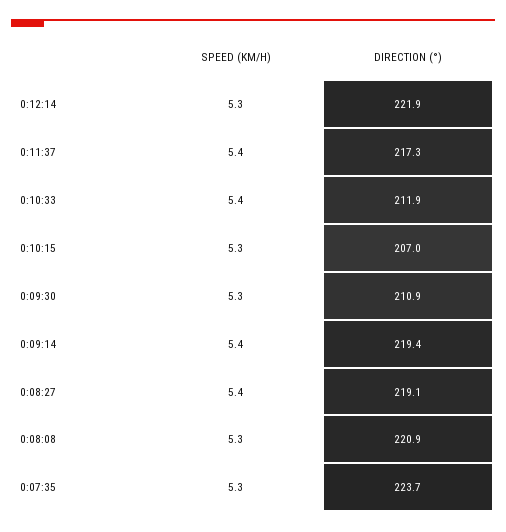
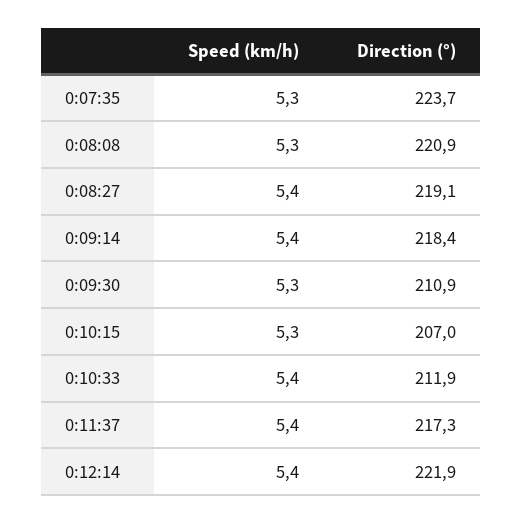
  {
    "SPEED (KM/H)": {
-     "0:12:14": 5.3,
+     "0:12:14": 5.4,
      "0:11:37": 5.4,
      "0:10:33": 5.4,
      "0:10:15": 5.3,
      "0:09:30": 5.3,
      "0:09:14": 5.4,
      "0:08:27": 5.4,
      "0:08:08": 5.3,
      "0:07:35": 5.3
    },
    "DIRECTION (°)": {
      "0:12:14": 221.9,
      "0:11:37": 217.3,
      "0:10:33": 211.9,
      "0:10:15": 207,
      "0:09:30": 210.9,
-     "0:09:14": 219.4,
+     "0:09:14": 218.4,
      "0:08:27": 219.1,
      "0:08:08": 220.9,
      "0:07:35": 223.7
    }
  }

